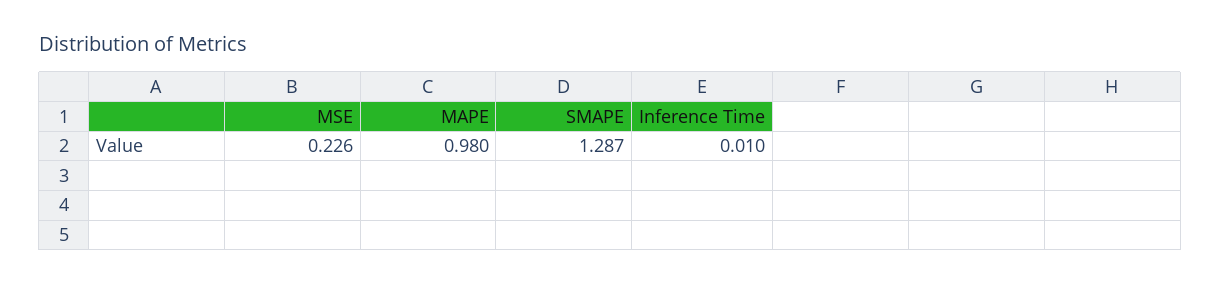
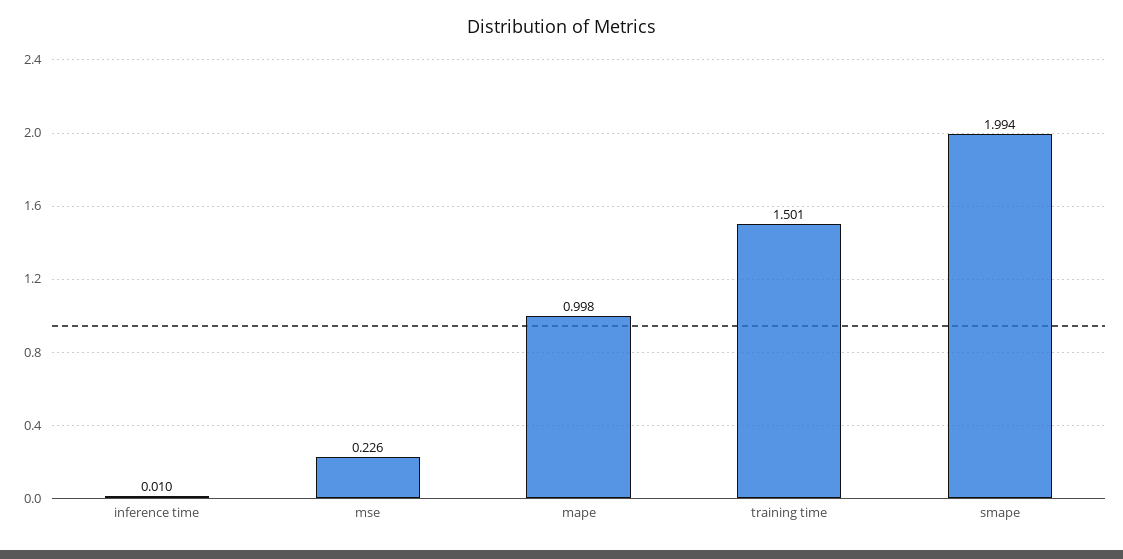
  {
    "MSE": 0.226,
-   "MAPE": 0.98,
+   "MAPE": 0.998,
-   "SMAPE": 1.287,
+   "SMAPE": 1.994,
-   "Inference Time": 0.01
+   "Inference Time": 0.01,
+   "training time": 1.501
  }

